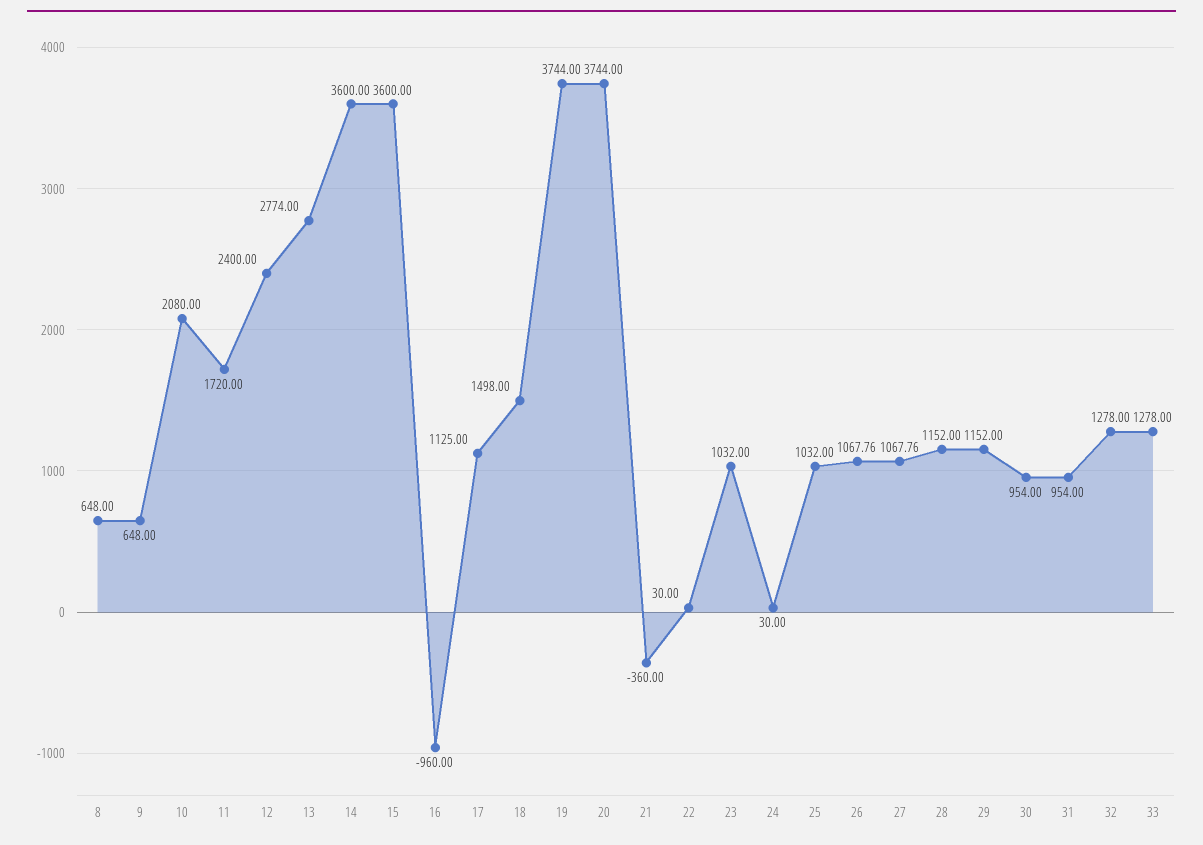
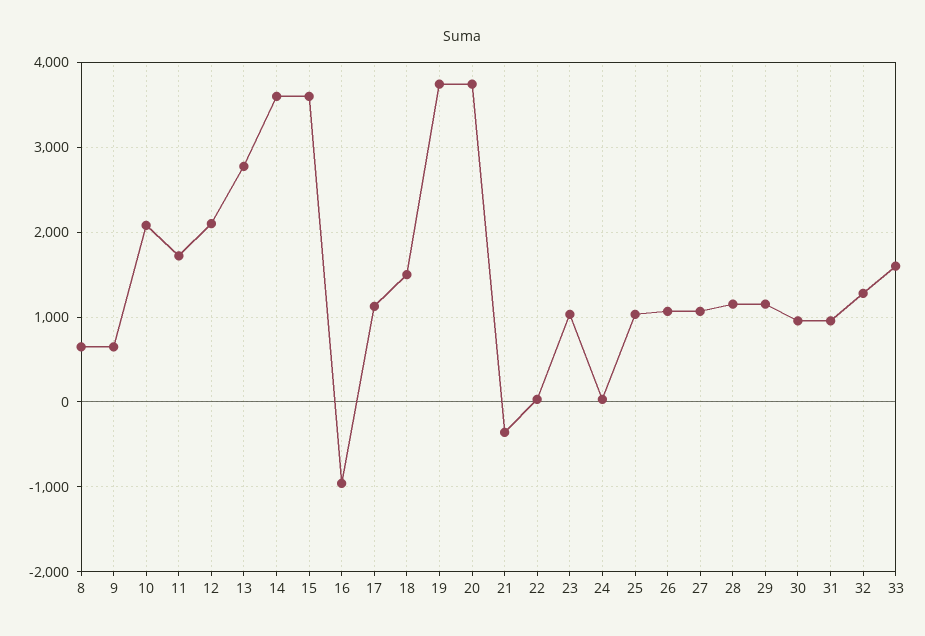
  {
    "8": 648,
    "9": 648,
    "10": 2080,
    "11": 1720,
-   "12": 2400,
+   "12": 2100,
    "13": 2774,
    "14": 3600,
    "15": 3600,
    "16": -960,
    "17": 1125,
    "18": 1498,
    "19": 3744,
    "20": 3744,
    "21": -360,
    "22": 30,
    "23": 1032,
    "24": 30,
    "25": 1032,
    "26": 1067.76,
    "27": 1067.76,
    "28": 1152,
    "29": 1152,
    "30": 954,
    "31": 954,
    "32": 1278,
-   "33": 1278
+   "33": 1600
  }

